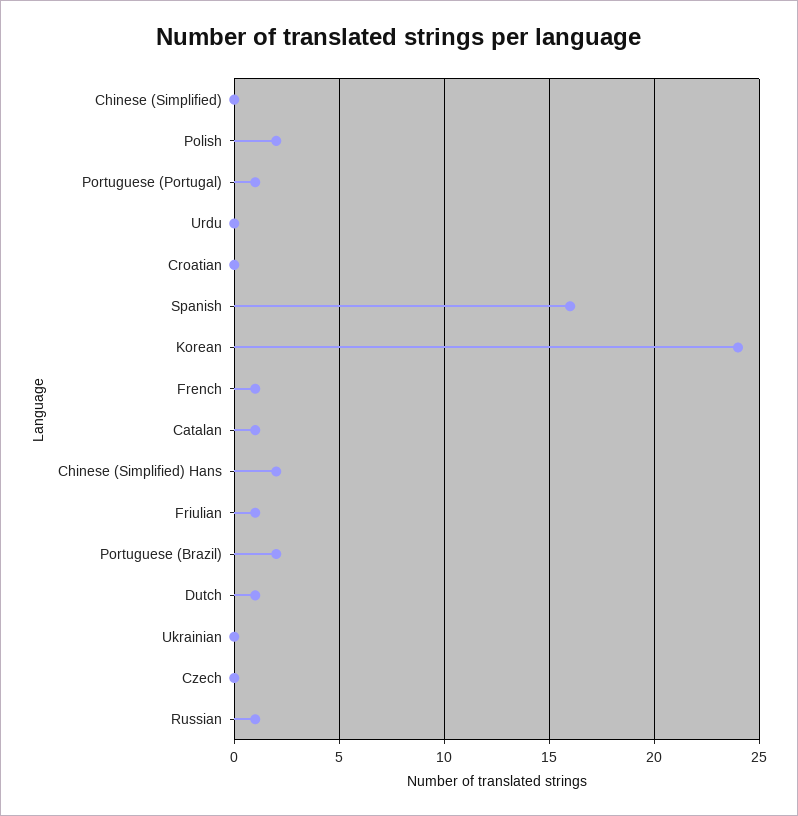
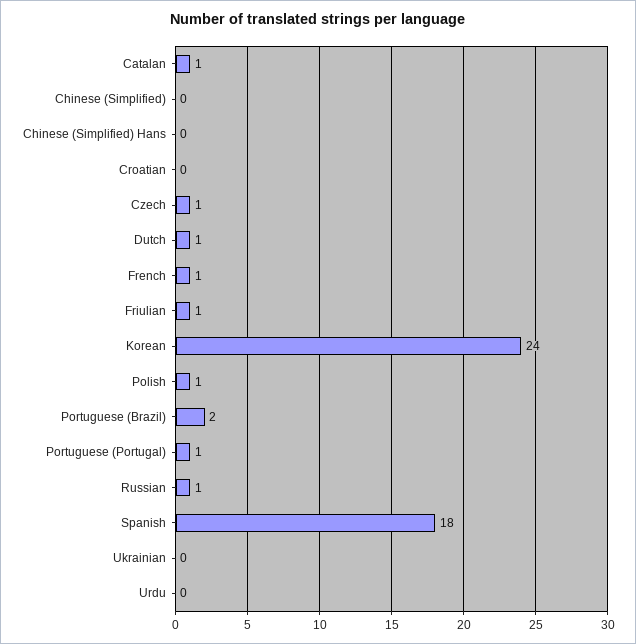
  {
    "Chinese (Simplified)": 0,
-   "Polish": 2,
+   "Polish": 1,
    "Portuguese (Portugal)": 1,
    "Urdu": 0,
    "Croatian": 0,
-   "Spanish": 16,
+   "Spanish": 18,
    "Korean": 24,
    "French": 1,
    "Catalan": 1,
-   "Chinese (Simplified) Hans": 2,
+   "Chinese (Simplified) Hans": 0,
    "Friulian": 1,
    "Portuguese (Brazil)": 2,
    "Dutch": 1,
    "Ukrainian": 0,
-   "Czech": 0,
+   "Czech": 1,
    "Russian": 1
  }

